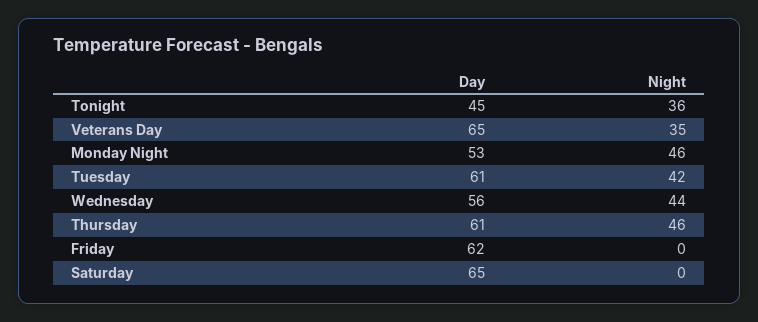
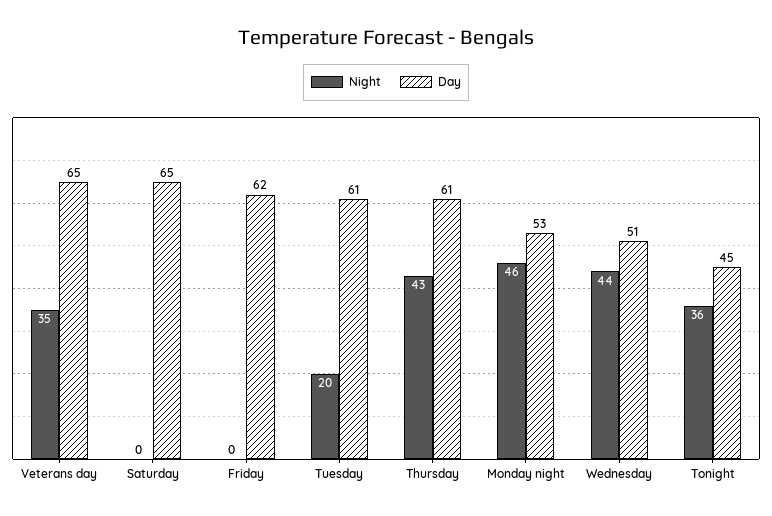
  {
    "Day": {
      "Tonight": 45,
      "Veterans Day": 65,
      "Monday Night": 53,
      "Tuesday": 61,
-     "Wednesday": 56,
+     "Wednesday": 51,
      "Thursday": 61,
      "Friday": 62,
      "Saturday": 65
    },
    "Night": {
      "Tonight": 36,
      "Veterans Day": 35,
      "Monday Night": 46,
-     "Tuesday": 42,
+     "Tuesday": 20,
      "Wednesday": 44,
-     "Thursday": 46,
+     "Thursday": 43,
      "Friday": 0,
      "Saturday": 0
    }
  }

